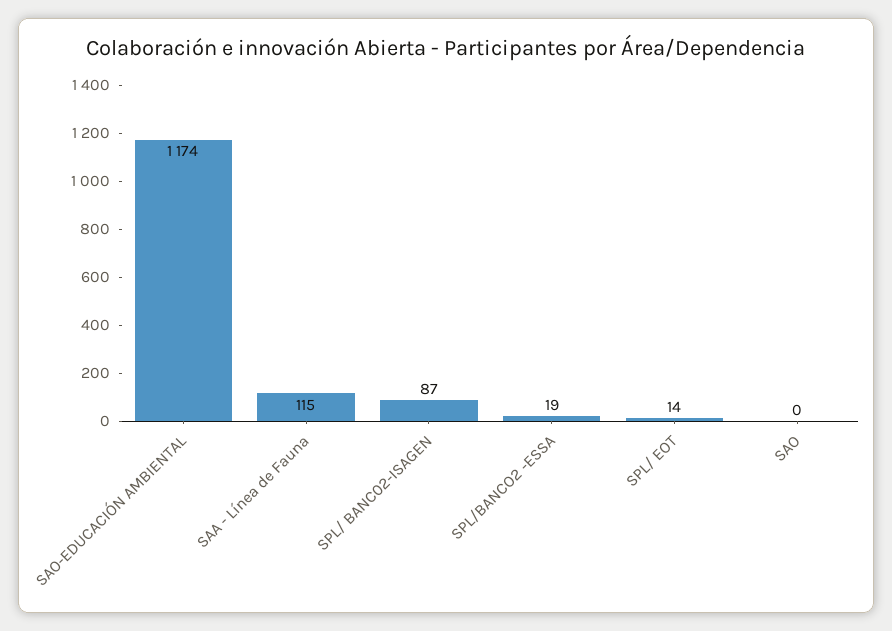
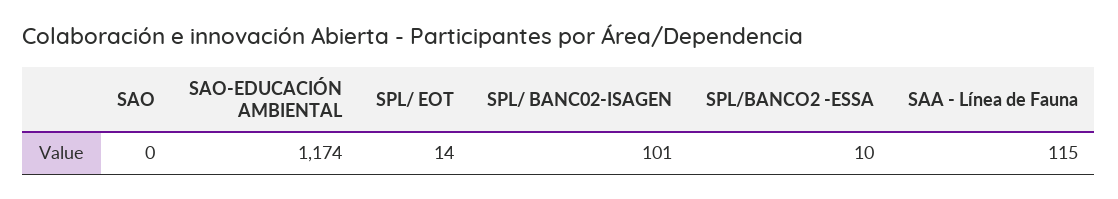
  {
    "SAO-EDUCACIÓN AMBIENTAL": 1174,
    "SAA - Línea de Fauna": 115,
-   "SPL/ BANC02-ISAGEN": 87,
+   "SPL/ BANC02-ISAGEN": 101,
-   "SPL/BANCO2 -ESSA": 19,
+   "SPL/BANCO2 -ESSA": 10,
    "SPL/ EOT": 14,
    "SAO": 0
  }

